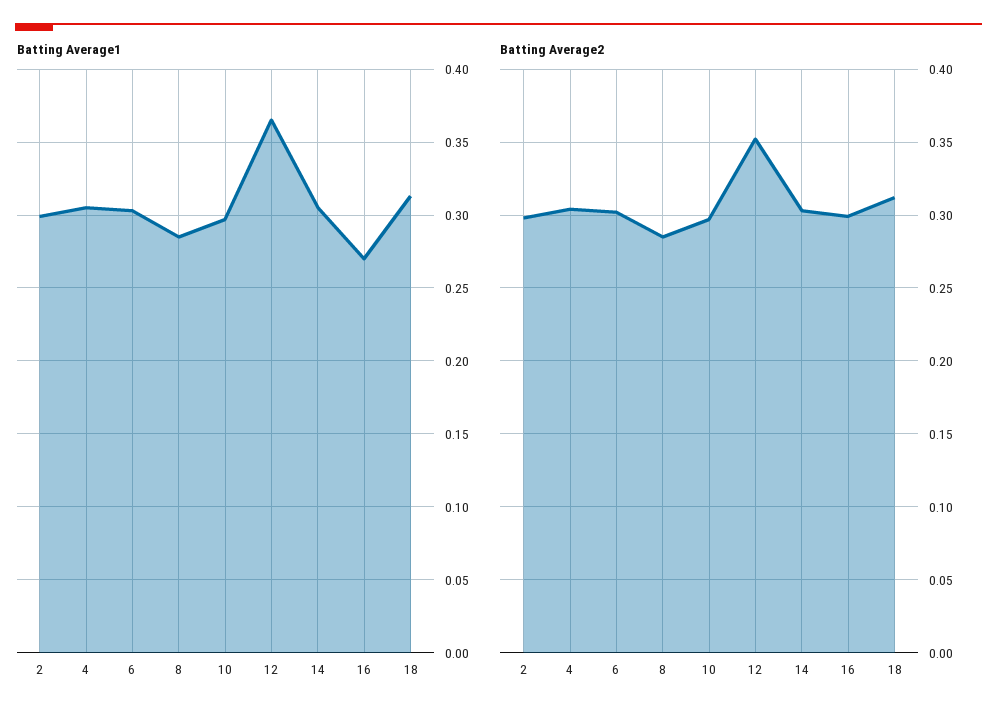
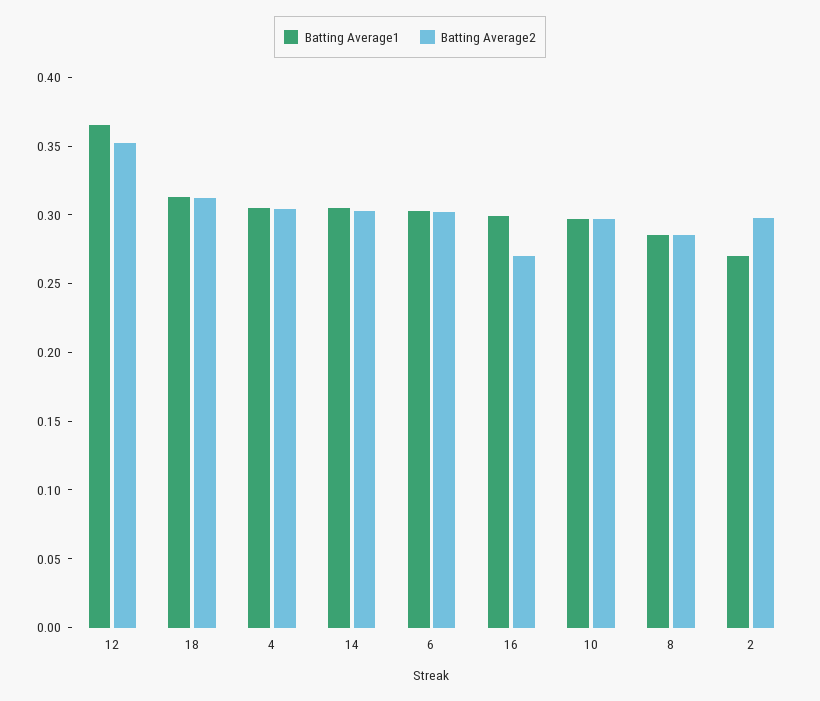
  {
    "Batting Average1": {
-     "2": 0.3,
+     "2": 0.27,
      "4": 0.305,
      "6": 0.305,
      "8": 0.285,
      "10": 0.295,
      "12": 0.365,
      "14": 0.305,
-     "16": 0.27,
+     "16": 0.3,
      "18": 0.315
    },
    "Batting Average2": {
      "2": 0.3,
      "4": 0.305,
      "6": 0.3,
      "8": 0.285,
      "10": 0.295,
      "12": 0.35,
      "14": 0.305,
-     "16": 0.3,
+     "16": 0.27,
      "18": 0.31
    }
  }

